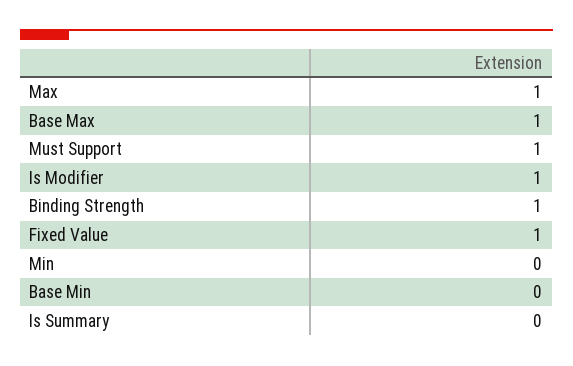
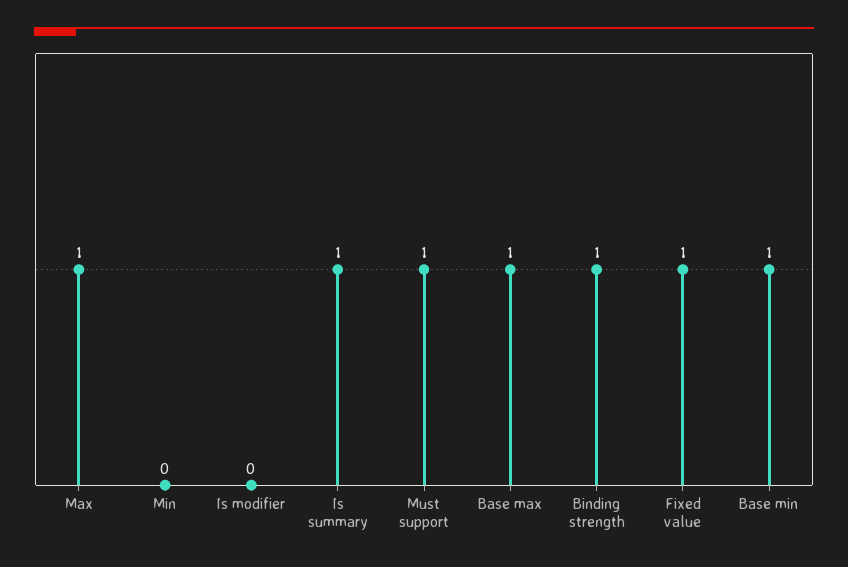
  {
    "Max": 1,
    "Base Max": 1,
    "Must Support": 1,
-   "Is Modifier": 1,
+   "Is Modifier": 0,
    "Binding Strength": 1,
    "Fixed Value": 1,
    "Min": 0,
-   "Base Min": 0,
+   "Base Min": 1,
-   "Is Summary": 0
+   "Is Summary": 1
  }

